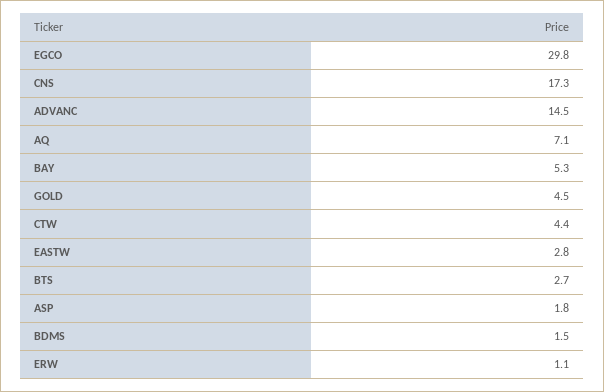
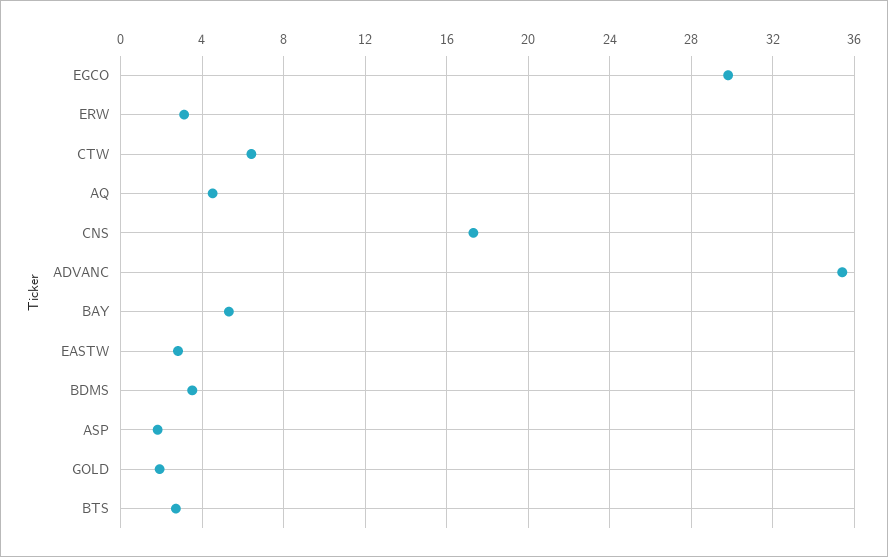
  {
    "EGCO": 29.8,
    "CNS": 17.3,
-   "ADVANC": 14.5,
+   "ADVANC": 35.5,
-   "AQ": 7.1,
+   "AQ": 4.5,
    "BAY": 5.3,
-   "GOLD": 4.5,
+   "GOLD": 2,
-   "CTW": 4.4,
+   "CTW": 6.5,
    "EASTW": 2.8,
    "BTS": 2.7,
    "ASP": 1.8,
-   "BDMS": 1.5,
+   "BDMS": 3.5,
-   "ERW": 1.1
+   "ERW": 3
  }

